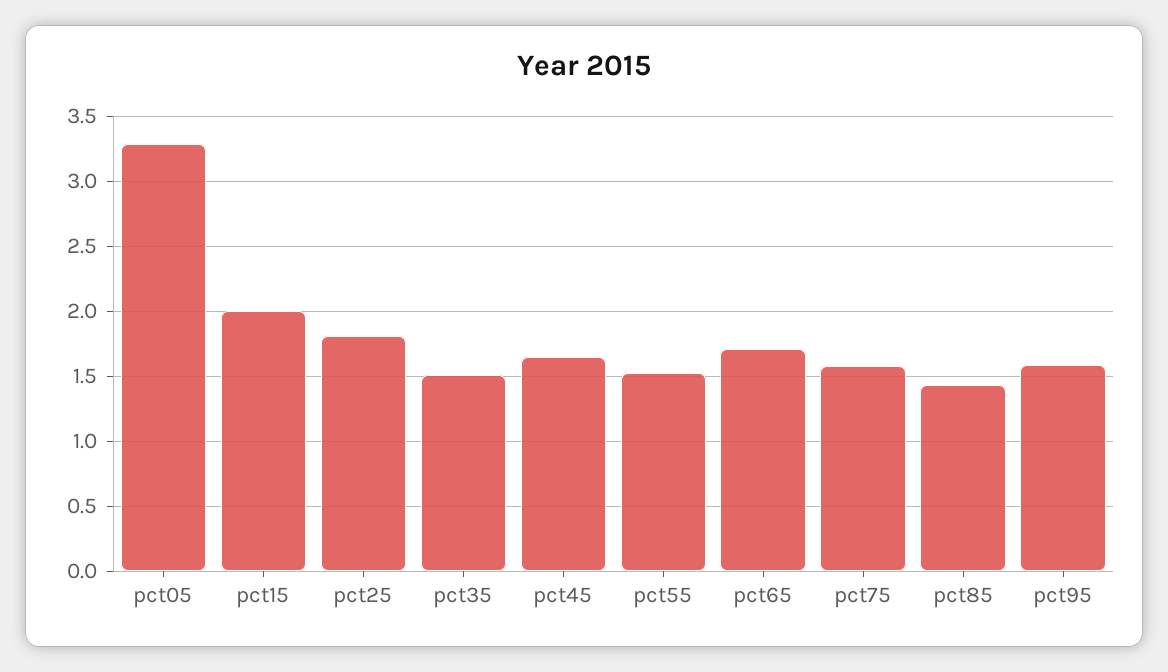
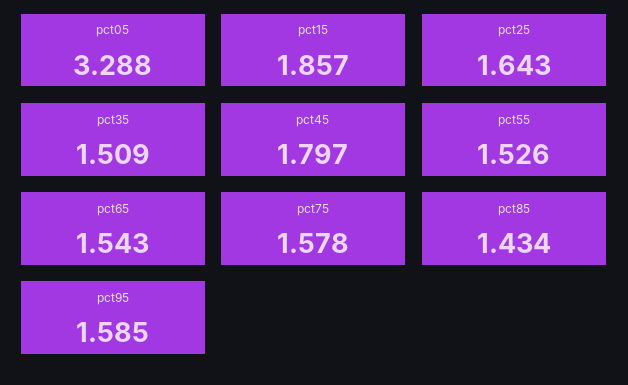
  {
    "pct05": 3.288,
-   "pct15": 2,
+   "pct15": 1.857,
-   "pct25": 1.8,
+   "pct25": 1.643,
    "pct35": 1.509,
-   "pct45": 1.65,
+   "pct45": 1.797,
    "pct55": 1.526,
-   "pct65": 1.7,
+   "pct65": 1.543,
    "pct75": 1.578,
    "pct85": 1.434,
    "pct95": 1.585
  }

